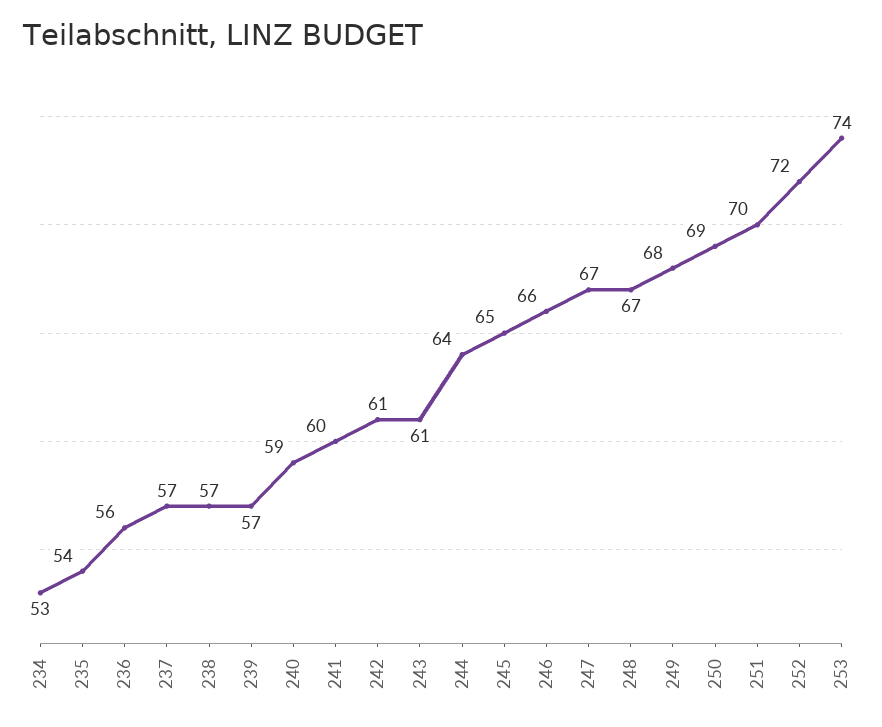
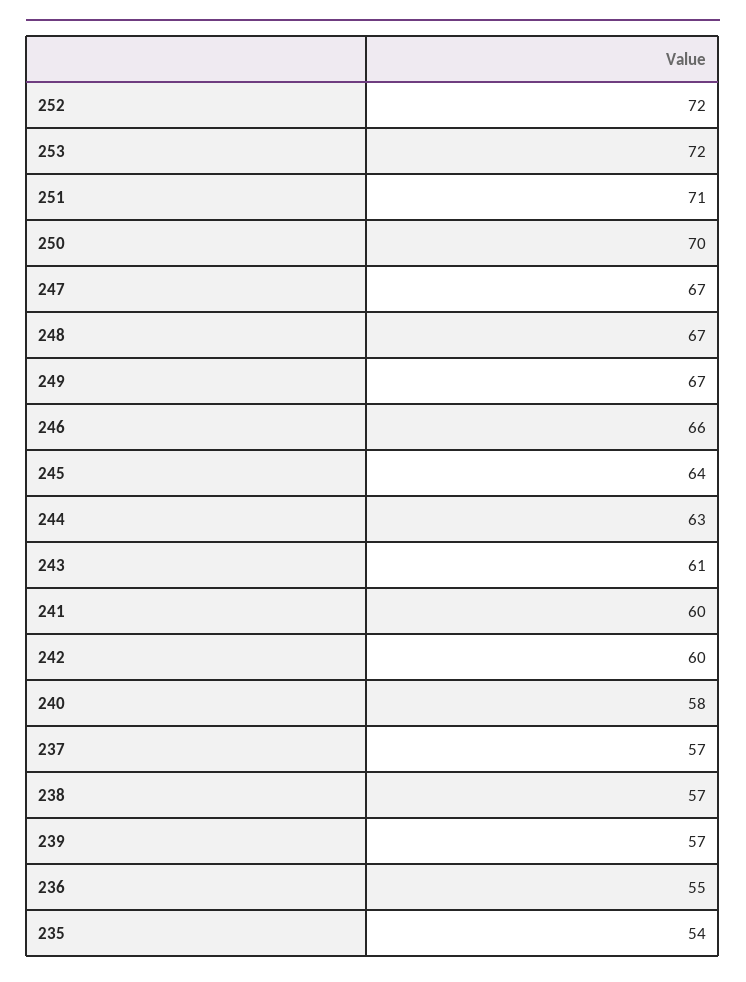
  {
-   "234": 53,
    "235": 54,
-   "236": 56,
+   "236": 55,
    "237": 57,
    "238": 57,
    "239": 57,
-   "240": 59,
+   "240": 58,
    "241": 60,
-   "242": 61,
+   "242": 60,
    "243": 61,
-   "244": 64,
+   "244": 63,
-   "245": 65,
+   "245": 64,
    "246": 66,
    "247": 67,
    "248": 67,
-   "249": 68,
+   "249": 67,
-   "250": 69,
+   "250": 70,
-   "251": 70,
+   "251": 71,
    "252": 72,
-   "253": 74
+   "253": 72
  }

